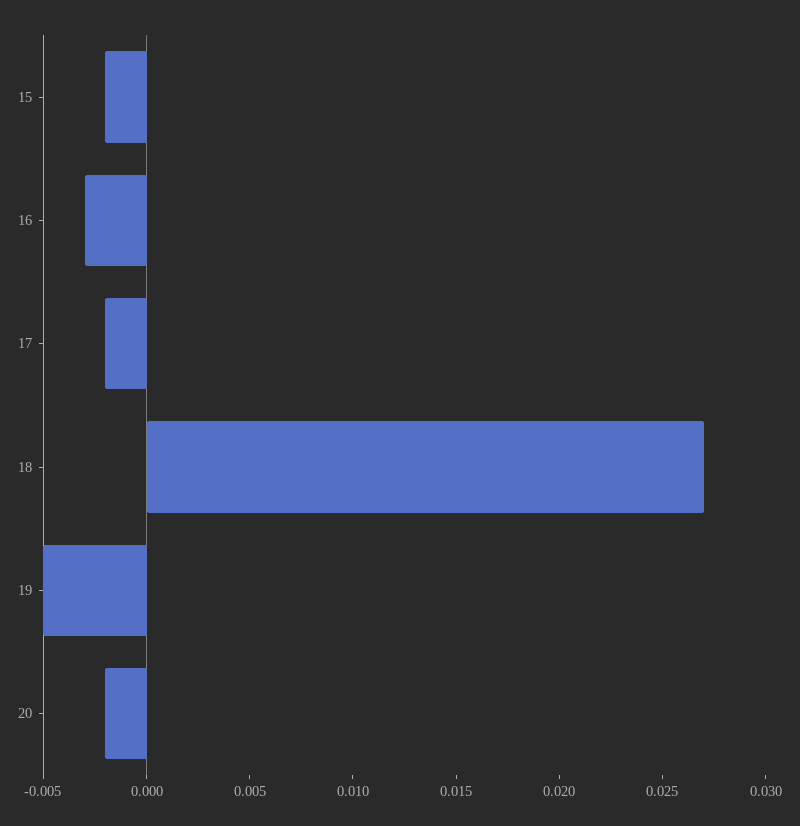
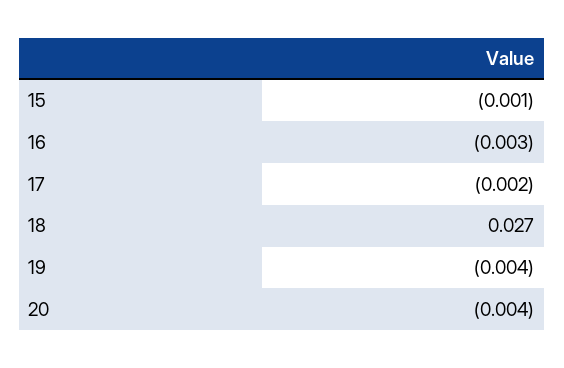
  {
-   "15": -0.002,
+   "15": -0.001,
    "16": -0.003,
    "17": -0.002,
    "18": 0.027,
-   "19": -0.005,
+   "19": -0.004,
-   "20": -0.002
+   "20": -0.004
  }

